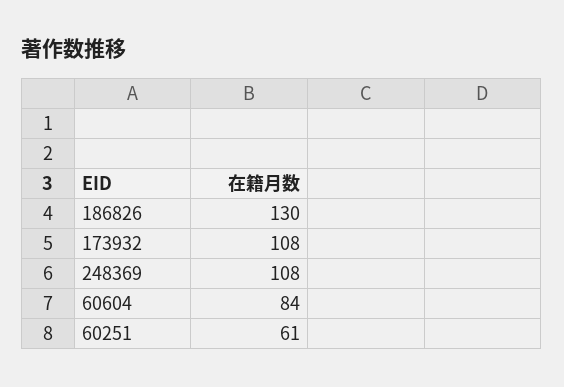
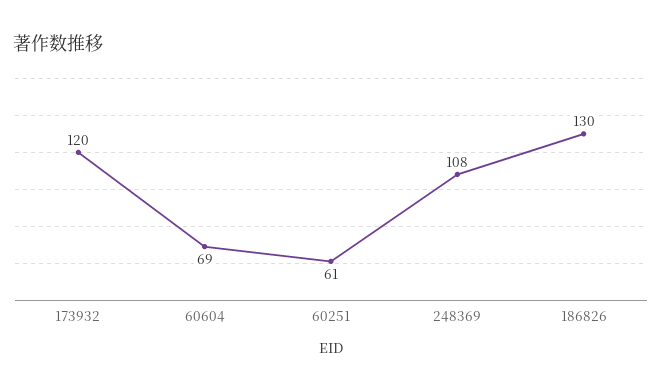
  {
    "186826": 130,
-   "173932": 108,
+   "173932": 120,
    "248369": 108,
-   "60604": 84,
+   "60604": 69,
    "60251": 61
  }

